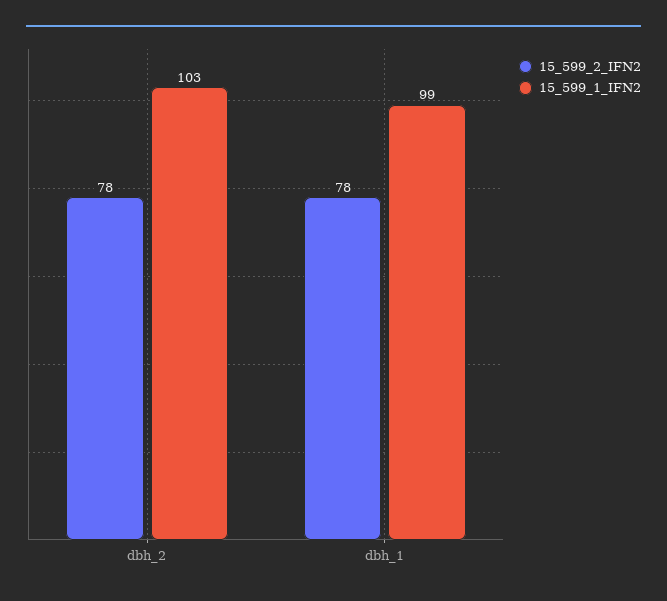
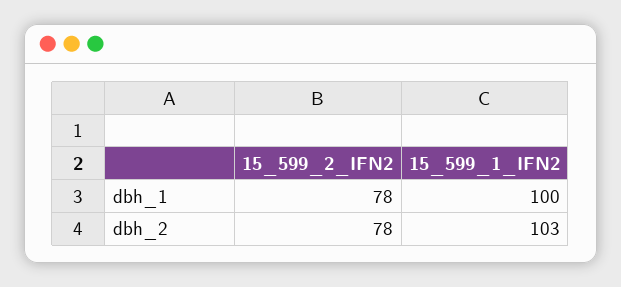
  {
    "15_599_2_IFN2": {
      "dbh_2": 78,
      "dbh_1": 78
    },
    "15_599_1_IFN2": {
      "dbh_2": 103,
-     "dbh_1": 99
+     "dbh_1": 100
    }
  }

